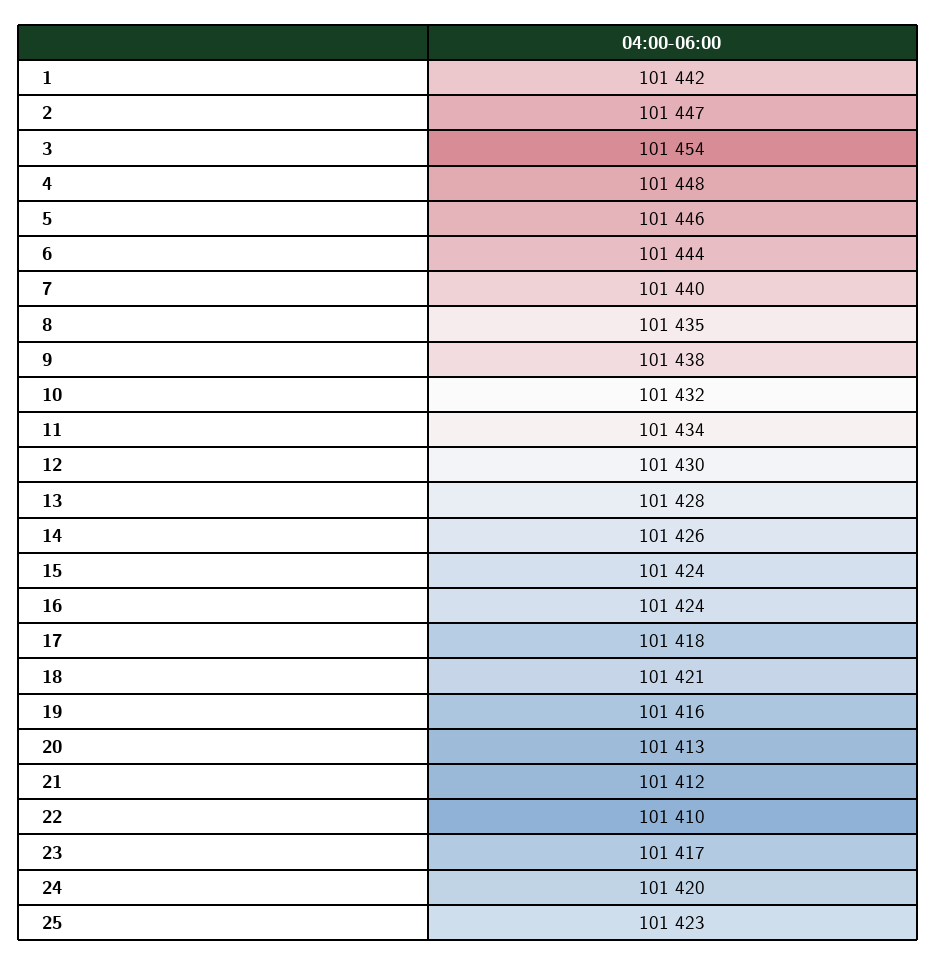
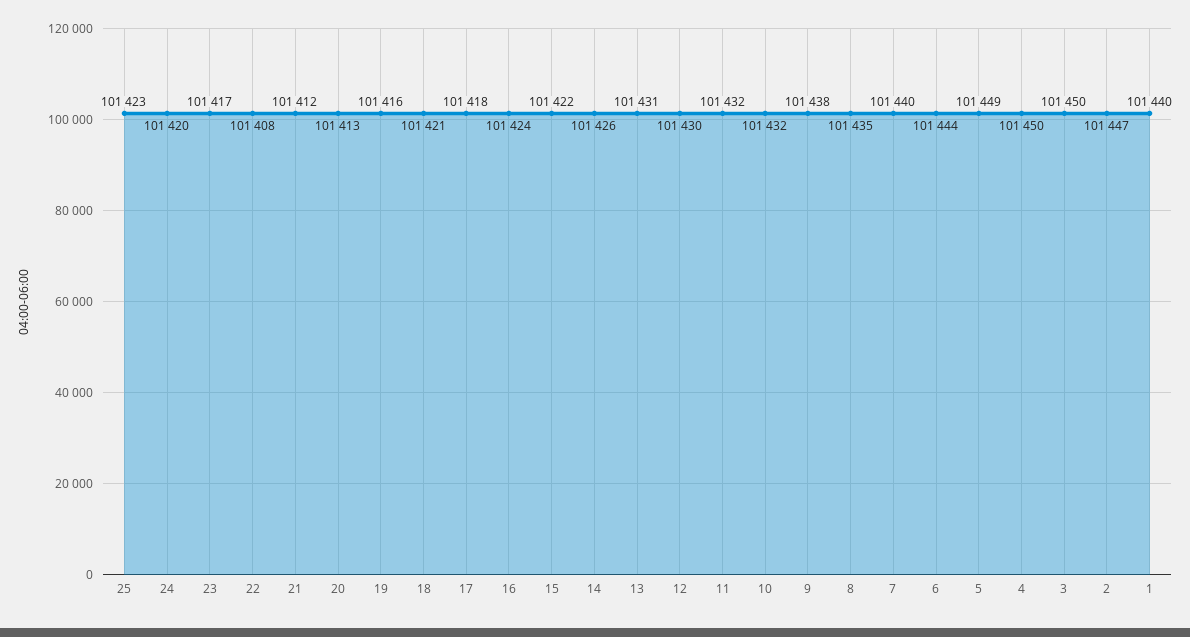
  {
-   "1": 101442,
+   "1": 101440,
    "2": 101447,
-   "3": 101454,
+   "3": 101450,
-   "4": 101448,
+   "4": 101450,
-   "5": 101446,
+   "5": 101449,
    "6": 101444,
    "7": 101440,
    "8": 101435,
    "9": 101438,
    "10": 101432,
-   "11": 101434,
+   "11": 101432,
    "12": 101430,
-   "13": 101428,
+   "13": 101431,
    "14": 101426,
-   "15": 101424,
+   "15": 101422,
    "16": 101424,
    "17": 101418,
    "18": 101421,
    "19": 101416,
    "20": 101413,
    "21": 101412,
-   "22": 101410,
+   "22": 101408,
    "23": 101417,
    "24": 101420,
    "25": 101423
  }

